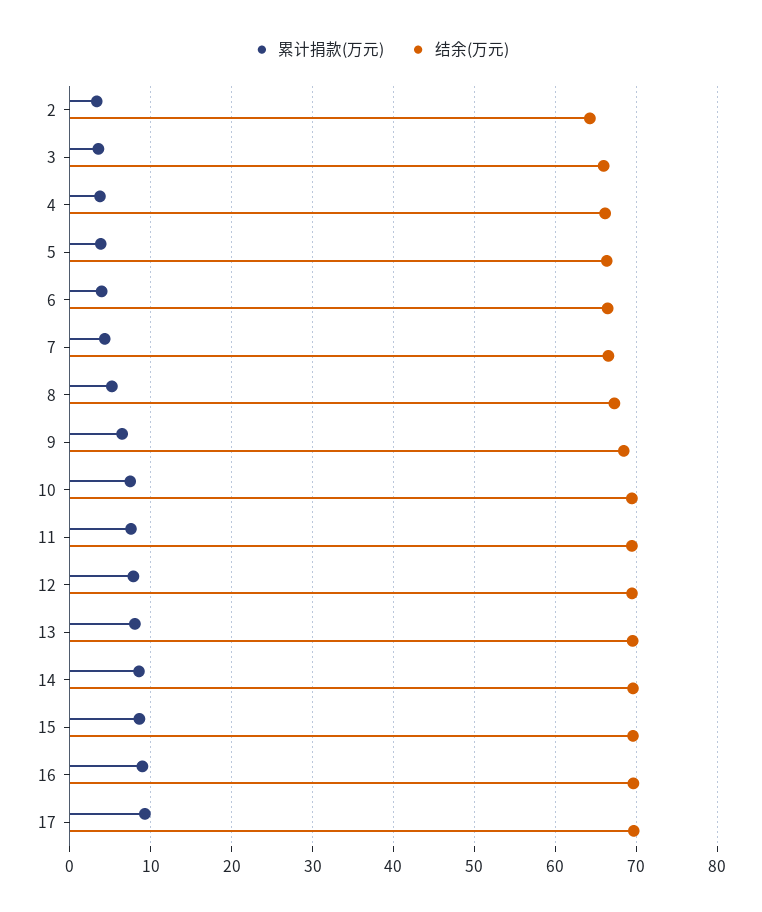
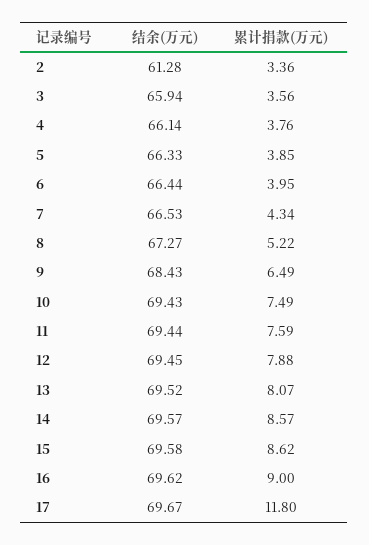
  {
    "累计捐款(万元)": {
      "2": 3.36,
      "3": 3.56,
      "4": 3.76,
      "5": 3.85,
      "6": 3.95,
      "7": 4.34,
      "8": 5.22,
      "9": 6.49,
      "10": 7.49,
      "11": 7.59,
      "12": 7.88,
      "13": 8.07,
      "14": 8.57,
      "15": 8.62,
      "16": 9,
-     "17": 9
+     "17": 11.8
    },
    "结余(万元)": {
-     "2": 64,
+     "2": 61.28,
      "3": 65.94,
      "4": 66.14,
      "5": 66.33,
      "6": 66.44,
      "7": 66.53,
      "8": 67.27,
      "9": 68.43,
      "10": 69.43,
      "11": 69.44,
      "12": 69.45,
      "13": 69.52,
      "14": 69.57,
      "15": 69.58,
      "16": 69.62,
      "17": 69.67
    }
  }

